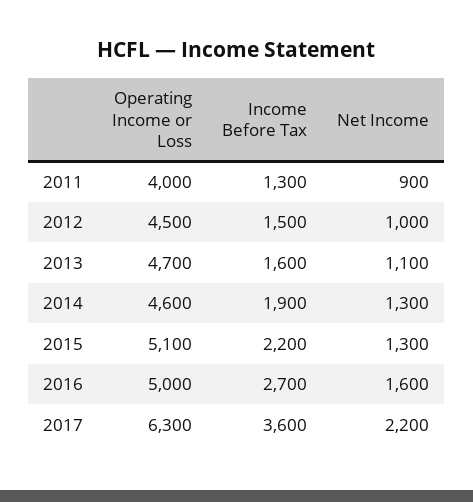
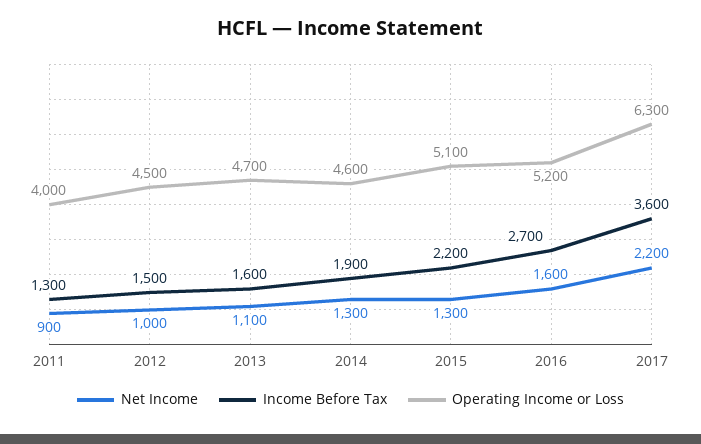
  {
    "Operating Income or Loss": {
      "2011": 4000,
      "2012": 4500,
      "2013": 4700,
      "2014": 4600,
      "2015": 5100,
-     "2016": 5000,
+     "2016": 5200,
      "2017": 6300
    },
    "Income Before Tax": {
      "2011": 1300,
      "2012": 1500,
      "2013": 1600,
      "2014": 1900,
      "2015": 2200,
      "2016": 2700,
      "2017": 3600
    },
    "Net Income": {
      "2011": 900,
      "2012": 1000,
      "2013": 1100,
      "2014": 1300,
      "2015": 1300,
      "2016": 1600,
      "2017": 2200
    }
  }

